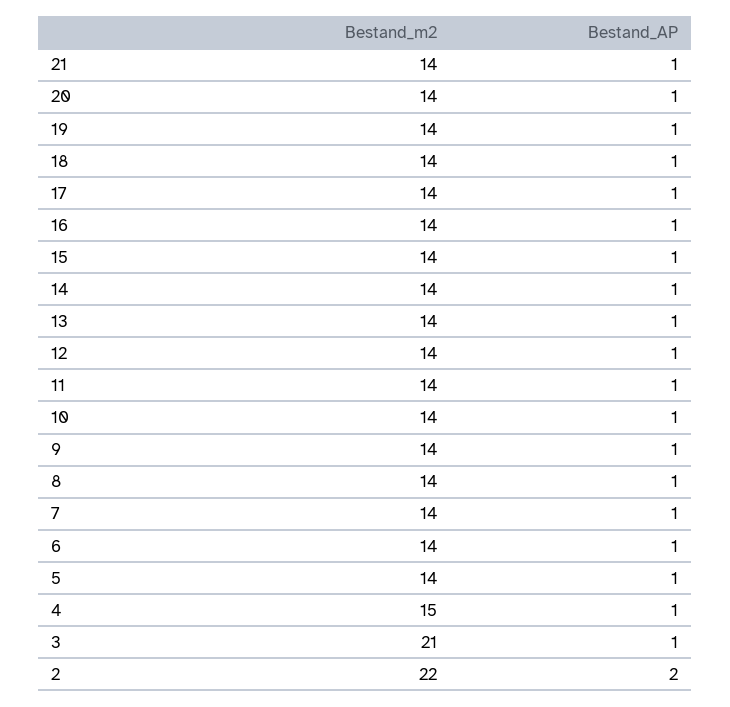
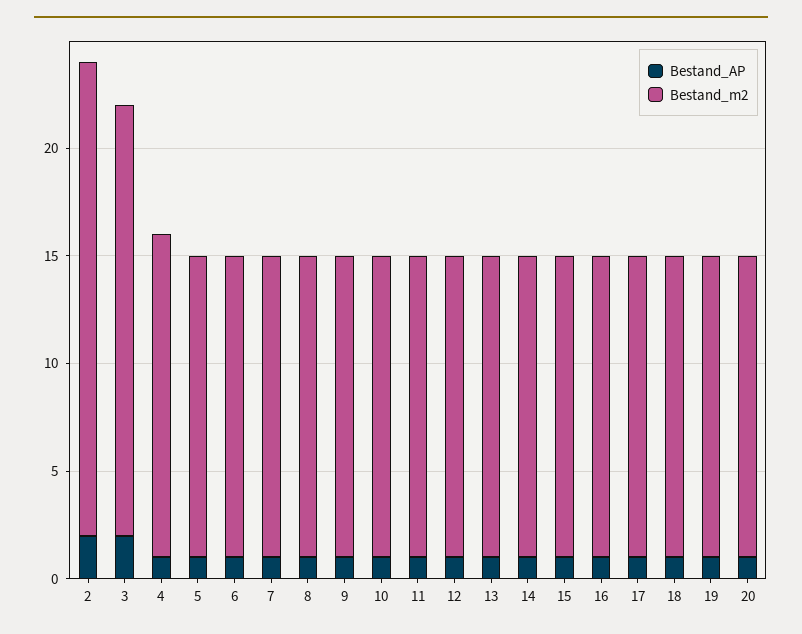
  {
    "Bestand_m2": {
-     "21": 14,
      "20": 14,
      "19": 14,
      "18": 14,
      "17": 14,
      "16": 14,
      "15": 14,
      "14": 14,
      "13": 14,
      "12": 14,
      "11": 14,
      "10": 14,
      "9": 14,
      "8": 14,
      "7": 14,
      "6": 14,
      "5": 14,
      "4": 15,
-     "3": 21,
+     "3": 20,
      "2": 22
    },
    "Bestand_AP": {
-     "21": 1,
      "20": 1,
      "19": 1,
      "18": 1,
      "17": 1,
      "16": 1,
      "15": 1,
      "14": 1,
      "13": 1,
      "12": 1,
      "11": 1,
      "10": 1,
      "9": 1,
      "8": 1,
      "7": 1,
      "6": 1,
      "5": 1,
      "4": 1,
-     "3": 1,
+     "3": 2,
      "2": 2
    }
  }

